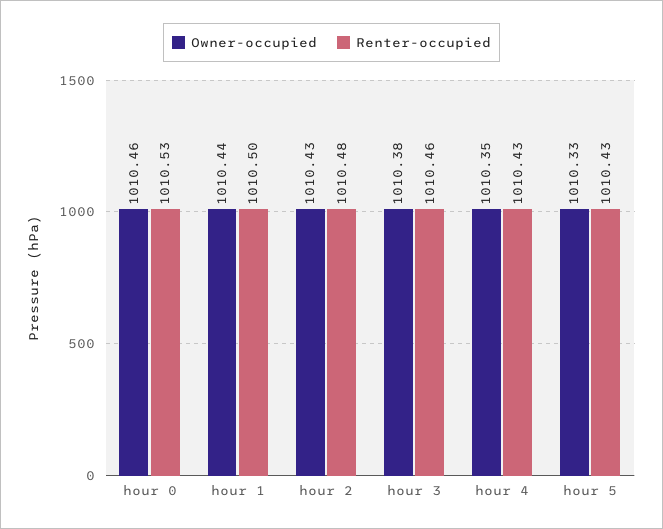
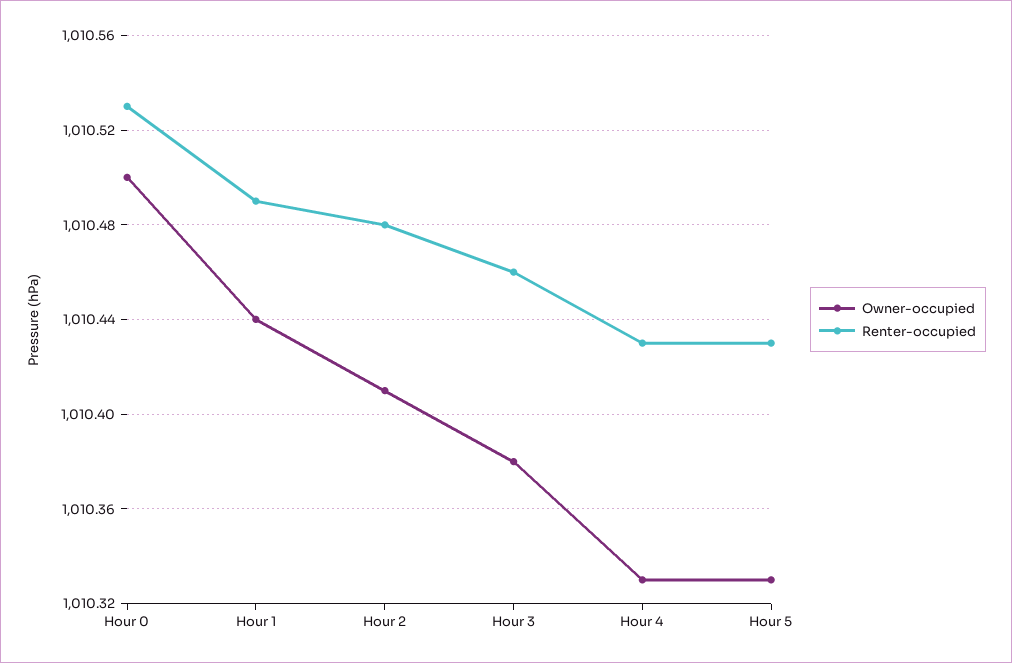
  {
    "Owner-occupied": {
-     "hour 0": 1010.46,
+     "hour 0": 1010.5,
      "hour 1": 1010.44,
-     "hour 2": 1010.43,
+     "hour 2": 1010.41,
      "hour 3": 1010.38,
-     "hour 4": 1010.35,
+     "hour 4": 1010.33,
      "hour 5": 1010.33
    },
    "Renter-occupied": {
      "hour 0": 1010.53,
-     "hour 1": 1010.5,
+     "hour 1": 1010.49,
      "hour 2": 1010.48,
      "hour 3": 1010.46,
      "hour 4": 1010.43,
      "hour 5": 1010.43
    }
  }

